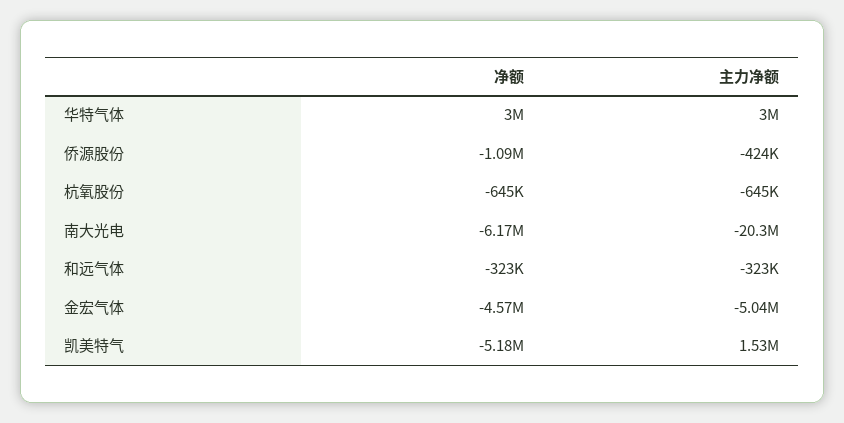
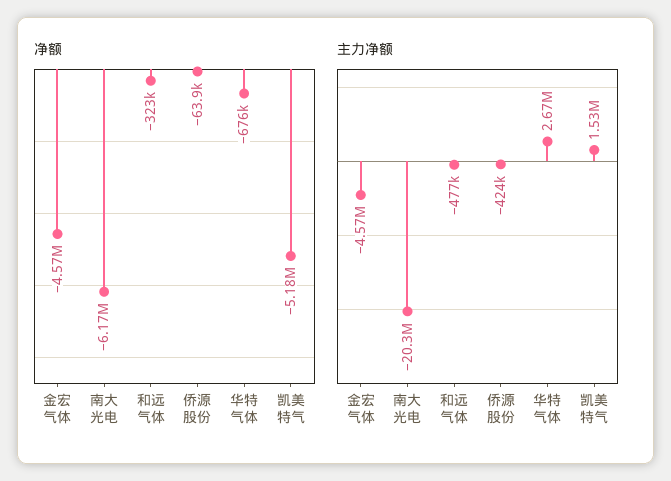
  {
    "净额": {
-     "华特气体": 3000000,
+     "华特气体": -676000,
-     "侨源股份": -1090000,
+     "侨源股份": -63900,
-     "杭氧股份": -645000,
      "南大光电": -6170000,
      "和远气体": -323000,
      "金宏气体": -4570000,
      "凯美特气": -5180000
    },
    "主力净额": {
-     "华特气体": 3000000,
+     "华特气体": 2670000,
      "侨源股份": -424000,
-     "杭氧股份": -645000,
      "南大光电": -20300000,
-     "和远气体": -323000,
+     "和远气体": -477000,
-     "金宏气体": -5040000,
+     "金宏气体": -4570000,
      "凯美特气": 1530000
    }
  }

